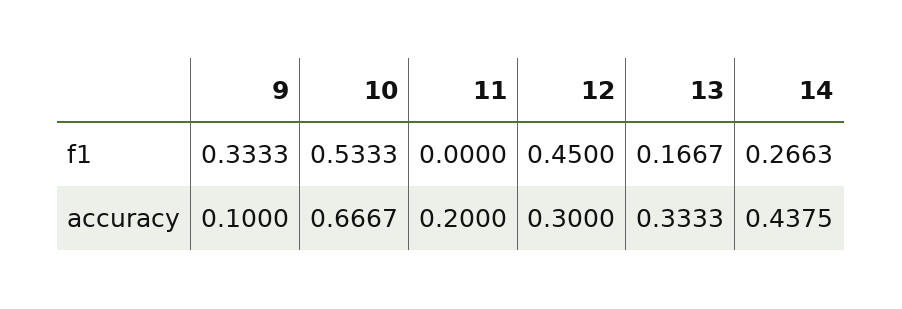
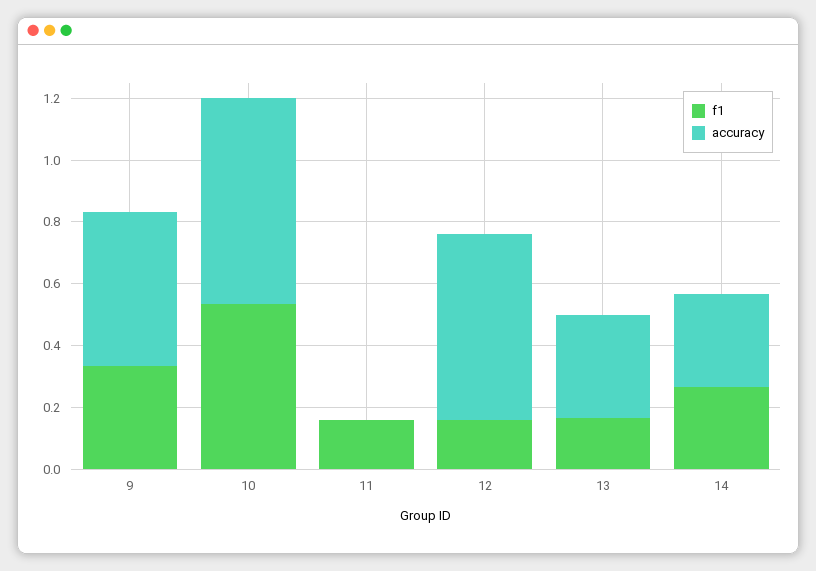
  {
    "f1": {
      "9": 0.3333,
      "10": 0.5333,
-     "11": 0,
+     "11": 0.15,
-     "12": 0.45,
+     "12": 0.15,
      "13": 0.1667,
      "14": 0.2663
    },
    "accuracy": {
-     "9": 0.1,
+     "9": 0.5,
      "10": 0.6667,
-     "11": 0.2,
+     "11": 0,
-     "12": 0.3,
+     "12": 0.6,
      "13": 0.3333,
-     "14": 0.4375
+     "14": 0.3
    }
  }

